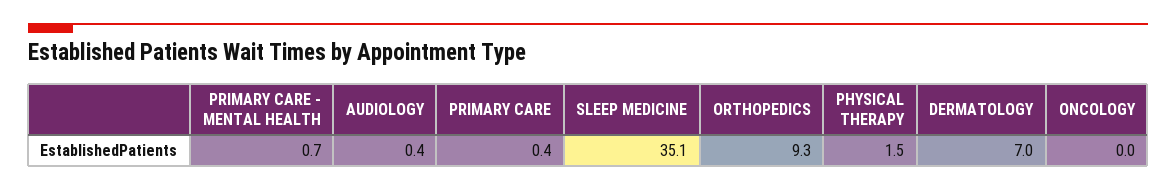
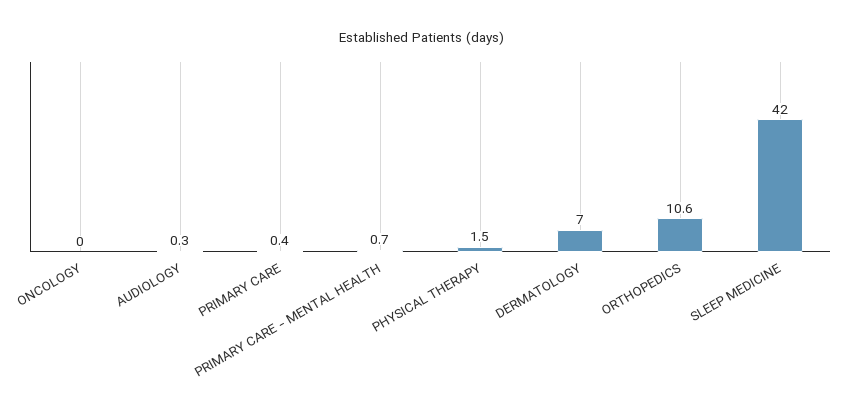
  {
    "PRIMARY CARE - MENTAL HEALTH": 0.7,
-   "AUDIOLOGY": 0.4,
+   "AUDIOLOGY": 0.3,
    "PRIMARY CARE": 0.4,
-   "SLEEP MEDICINE": 35.1,
+   "SLEEP MEDICINE": 42,
-   "ORTHOPEDICS": 9.3,
+   "ORTHOPEDICS": 10.6,
    "PHYSICAL THERAPY": 1.5,
    "DERMATOLOGY": 7,
    "ONCOLOGY": 0
  }

